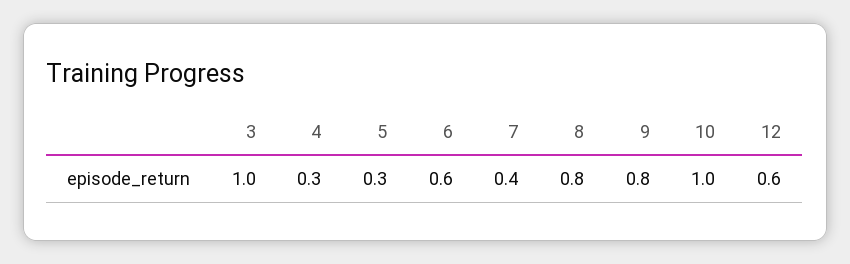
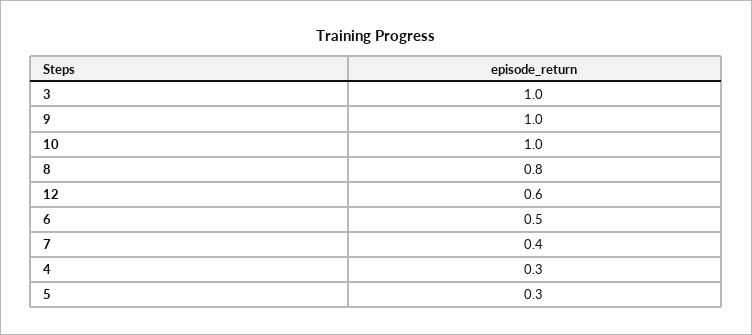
  {
    "3": 1,
    "4": 0.3,
    "5": 0.3,
-   "6": 0.6,
+   "6": 0.5,
    "7": 0.4,
    "8": 0.8,
-   "9": 0.8,
+   "9": 1,
    "10": 1,
    "12": 0.6
  }

